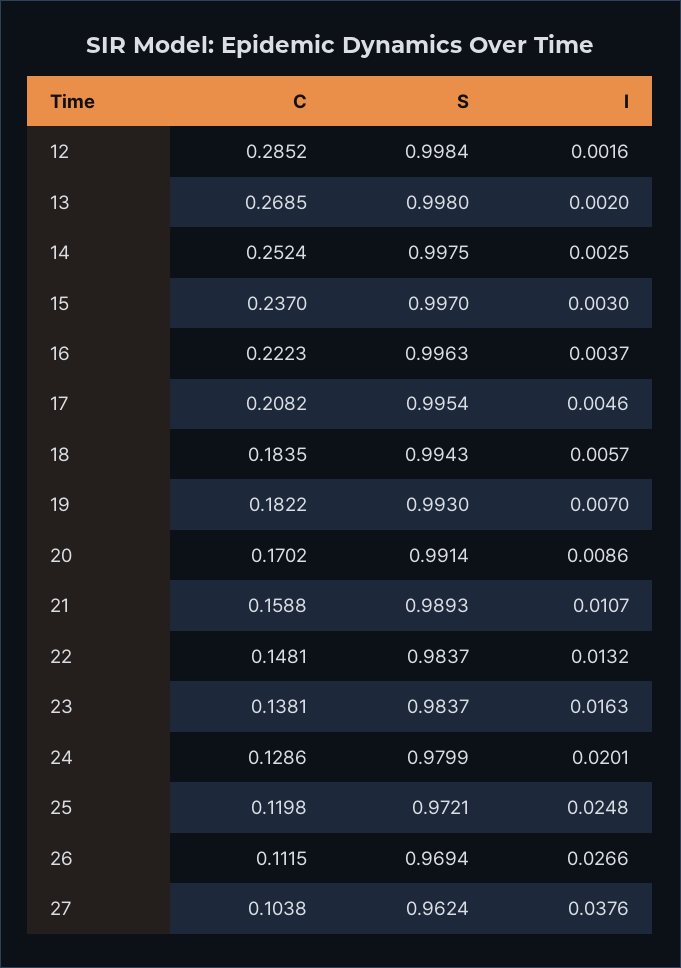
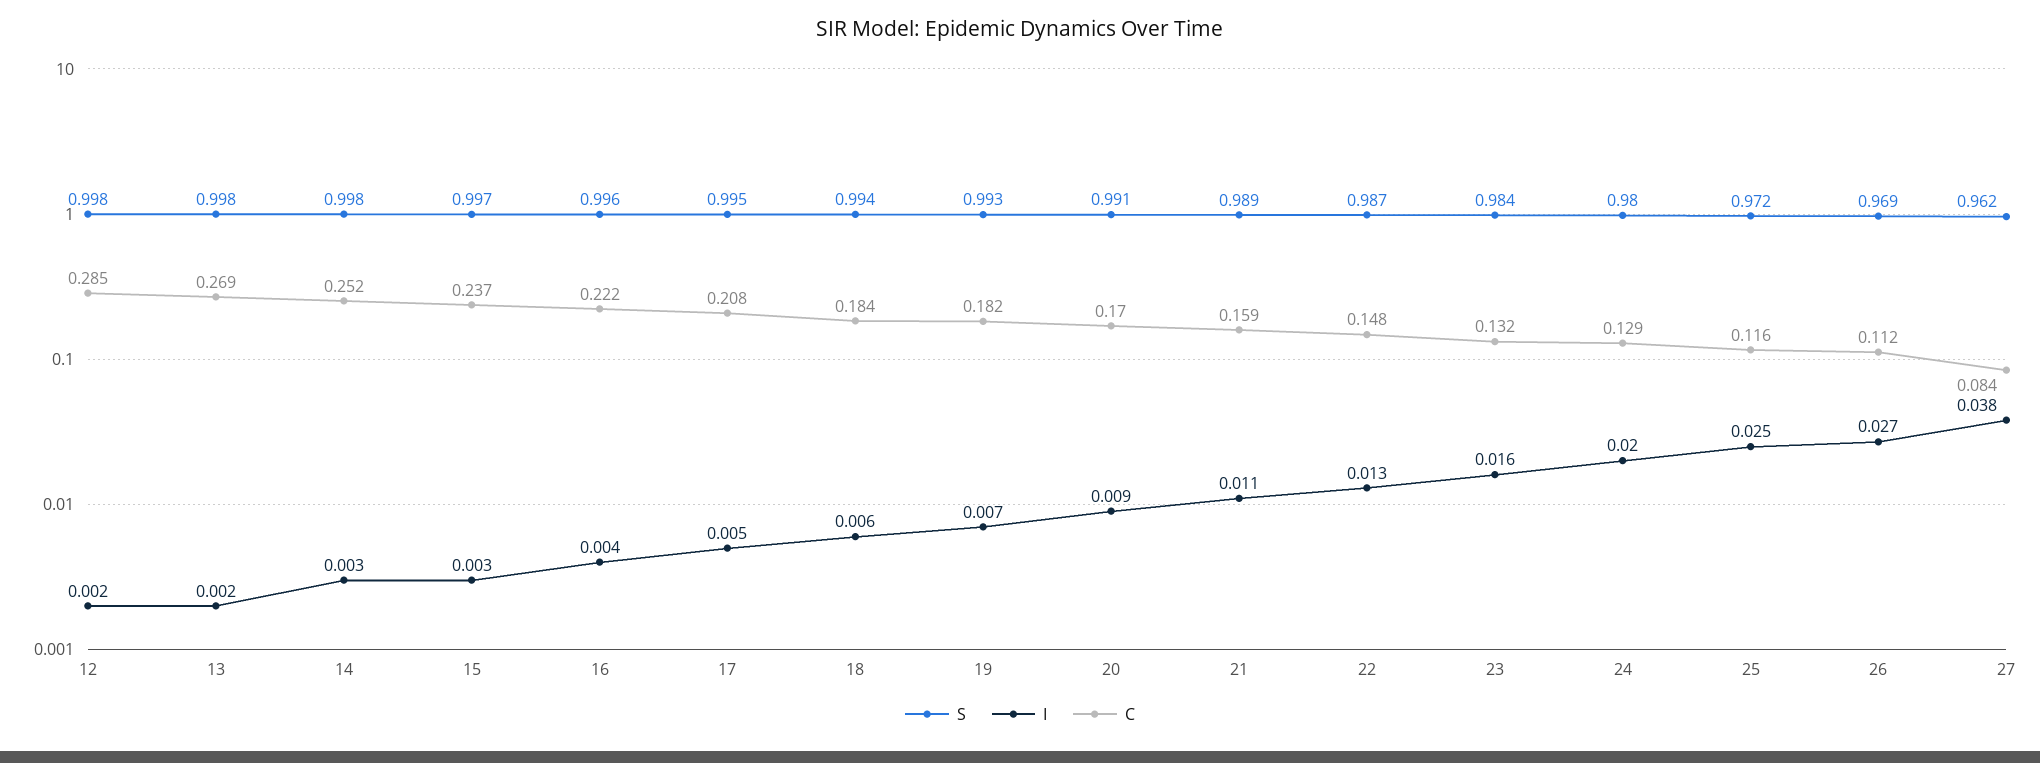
  {
    "C": {
      "12": 0.2852,
      "13": 0.2685,
      "14": 0.2524,
      "15": 0.237,
      "16": 0.2223,
      "17": 0.2082,
      "18": 0.1835,
      "19": 0.1822,
      "20": 0.1702,
      "21": 0.1588,
      "22": 0.1481,
-     "23": 0.1381,
+     "23": 0.132,
      "24": 0.1286,
-     "25": 0.1198,
+     "25": 0.116,
      "26": 0.1115,
-     "27": 0.1038
+     "27": 0.084
    },
    "S": {
      "12": 0.9984,
      "13": 0.998,
      "14": 0.9975,
      "15": 0.997,
      "16": 0.9963,
      "17": 0.9954,
      "18": 0.9943,
      "19": 0.993,
      "20": 0.9914,
      "21": 0.9893,
-     "22": 0.9837,
+     "22": 0.987,
      "23": 0.9837,
      "24": 0.9799,
      "25": 0.9721,
      "26": 0.9694,
      "27": 0.9624
    },
    "I": {
      "12": 0.0016,
      "13": 0.002,
      "14": 0.0025,
      "15": 0.003,
      "16": 0.0037,
      "17": 0.0046,
      "18": 0.0057,
      "19": 0.007,
      "20": 0.0086,
      "21": 0.0107,
      "22": 0.0132,
      "23": 0.0163,
      "24": 0.0201,
      "25": 0.0248,
      "26": 0.0266,
      "27": 0.0376
    }
  }

